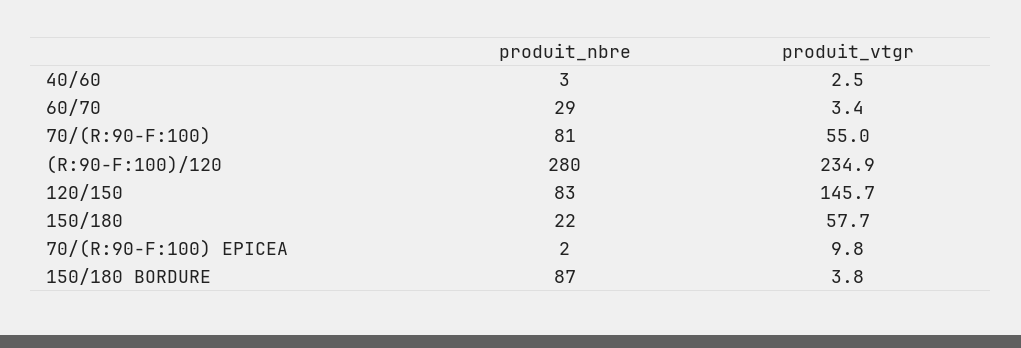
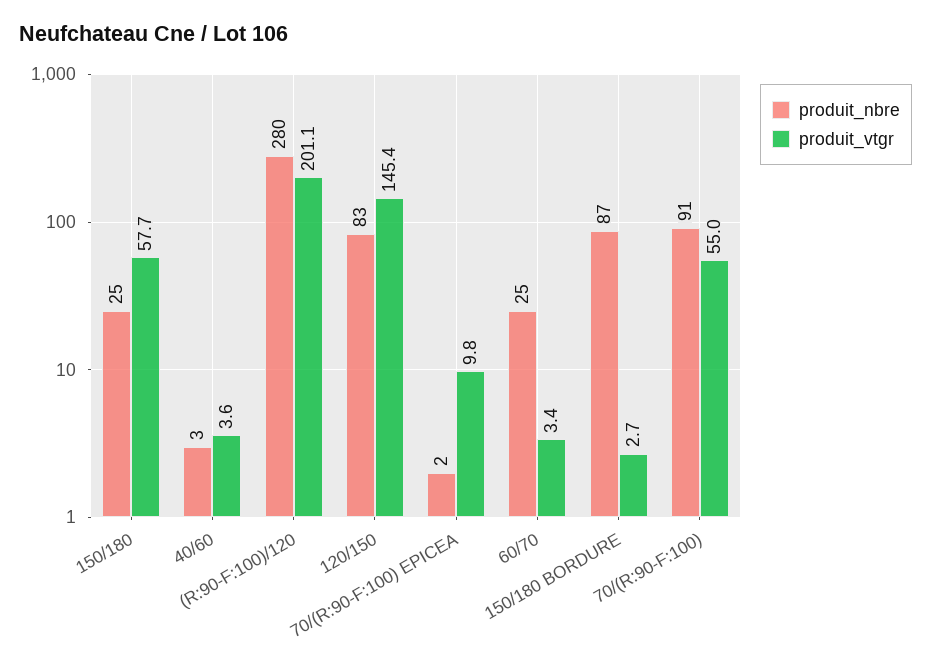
  {
    "produit_nbre": {
      "40/60": 3,
-     "60/70": 29,
+     "60/70": 25,
-     "70/(R:90-F:100)": 81,
+     "70/(R:90-F:100)": 91,
      "(R:90-F:100)/120": 280,
      "120/150": 83,
-     "150/180": 22,
+     "150/180": 25,
      "70/(R:90-F:100) EPICEA": 2,
      "150/180 BORDURE": 87
    },
    "produit_vtgr": {
-     "40/60": 2.5,
+     "40/60": 3.6,
      "60/70": 3.4,
      "70/(R:90-F:100)": 55,
-     "(R:90-F:100)/120": 234.9,
+     "(R:90-F:100)/120": 201.1,
-     "120/150": 145.7,
+     "120/150": 145.4,
      "150/180": 57.7,
      "70/(R:90-F:100) EPICEA": 9.8,
-     "150/180 BORDURE": 3.8
+     "150/180 BORDURE": 2.7
    }
  }

